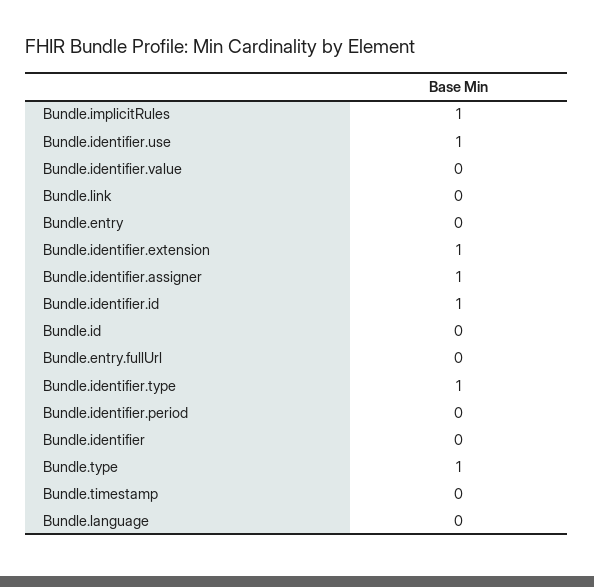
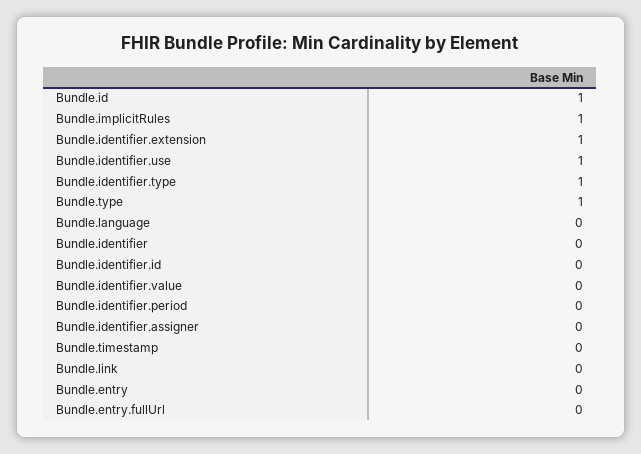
  {
    "Bundle.implicitRules": 1,
    "Bundle.identifier.use": 1,
    "Bundle.identifier.value": 0,
    "Bundle.link": 0,
    "Bundle.entry": 0,
    "Bundle.identifier.extension": 1,
-   "Bundle.identifier.assigner": 1,
+   "Bundle.identifier.assigner": 0,
-   "Bundle.identifier.id": 1,
+   "Bundle.identifier.id": 0,
-   "Bundle.id": 0,
+   "Bundle.id": 1,
    "Bundle.entry.fullUrl": 0,
    "Bundle.identifier.type": 1,
    "Bundle.identifier.period": 0,
    "Bundle.identifier": 0,
    "Bundle.type": 1,
    "Bundle.timestamp": 0,
    "Bundle.language": 0
  }

